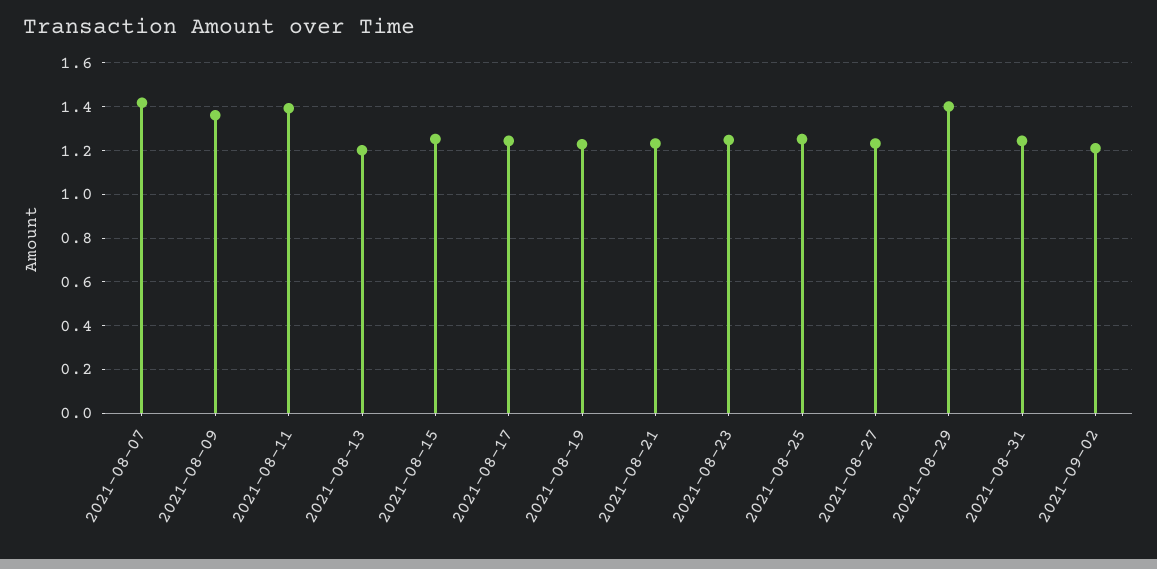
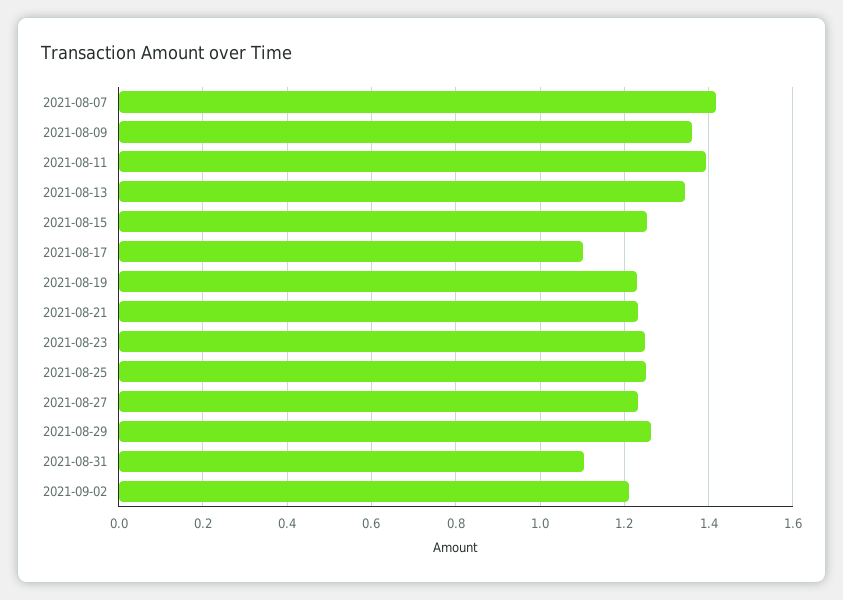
  {
    "2021-08-07": 1.42,
    "2021-08-09": 1.36,
    "2021-08-11": 1.4,
-   "2021-08-13": 1.2,
+   "2021-08-13": 1.34,
    "2021-08-15": 1.26,
-   "2021-08-17": 1.25,
+   "2021-08-17": 1.1,
    "2021-08-19": 1.22,
    "2021-08-21": 1.24,
    "2021-08-23": 1.24,
    "2021-08-25": 1.26,
    "2021-08-27": 1.24,
-   "2021-08-29": 1.4,
+   "2021-08-29": 1.26,
-   "2021-08-31": 1.25,
+   "2021-08-31": 1.1,
    "2021-09-02": 1.22
  }

